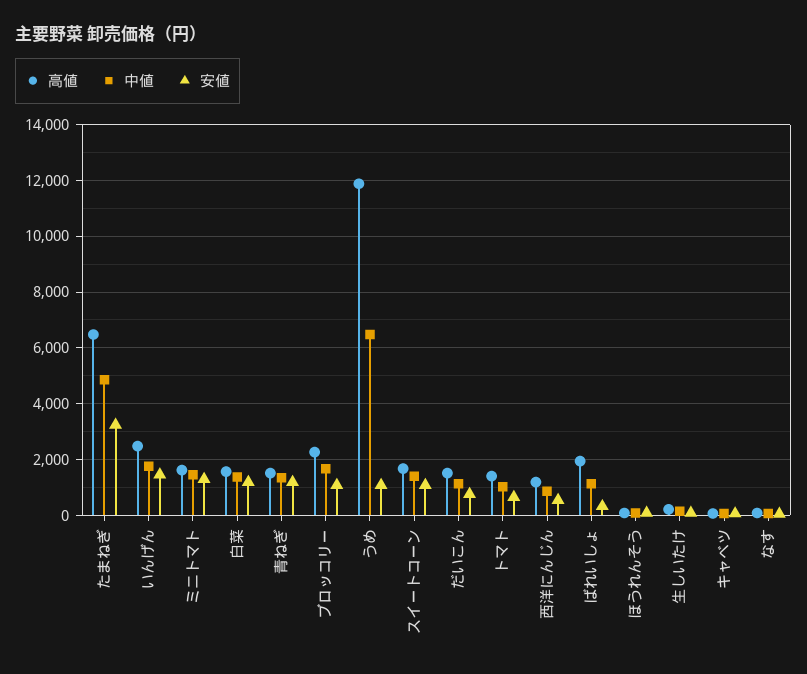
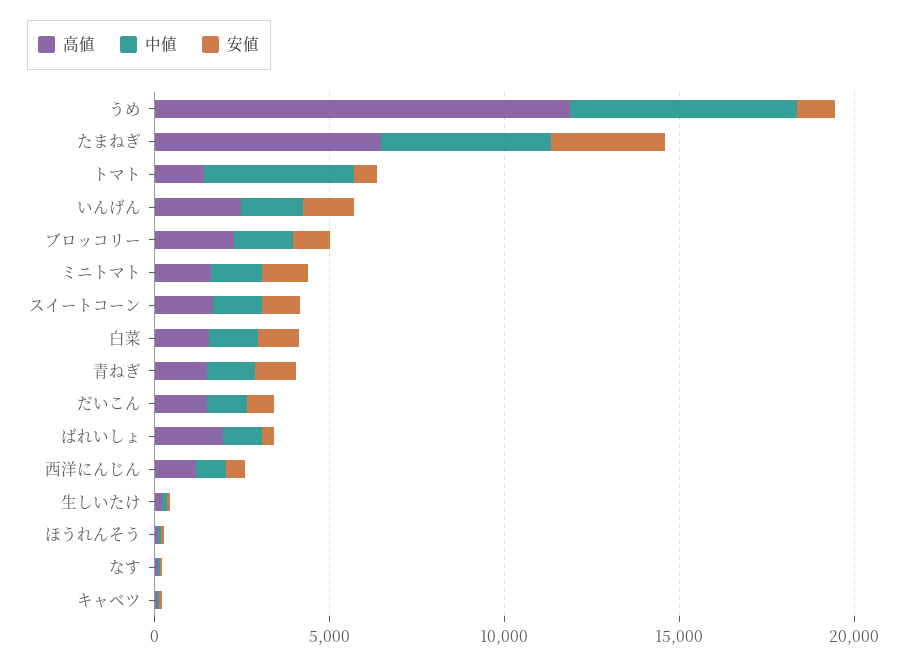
  {
    "高値": {
      "たまねぎ": 6500,
      "いんげん": 2500,
      "ミニトマト": 1500,
      "白菜": 1500,
      "青ねぎ": 1500,
      "ブロッコリー": 2250,
      "うめ": 12000,
      "スイートコーン": 1750,
      "だいこん": 1500,
      "トマト": 1500,
      "西洋にんじん": 1250,
      "ばれいしょ": 2000,
      "ほうれんそう": 0,
      "生しいたけ": 250,
      "キャベツ": 0,
      "なす": 0
    },
    "中値": {
      "たまねぎ": 4750,
      "いんげん": 1750,
      "ミニトマト": 1500,
      "白菜": 1500,
      "青ねぎ": 1250,
      "ブロッコリー": 1750,
      "うめ": 6500,
      "スイートコーン": 1500,
      "だいこん": 1250,
-     "トマト": 1000,
+     "トマト": 4000,
      "西洋にんじん": 750,
      "ばれいしょ": 1250,
      "ほうれんそう": 0,
      "生しいたけ": 250,
      "キャベツ": 0,
      "なす": 0
    },
    "安値": {
      "たまねぎ": 3250,
      "いんげん": 1500,
      "ミニトマト": 1250,
      "白菜": 1250,
      "青ねぎ": 1250,
      "ブロッコリー": 1000,
      "うめ": 1000,
      "スイートコーン": 1000,
      "だいこん": 750,
      "トマト": 750,
      "西洋にんじん": 500,
      "ばれいしょ": 250,
      "ほうれんそう": 0,
      "生しいたけ": 0,
      "キャベツ": 0,
      "なす": 0
    }
  }

